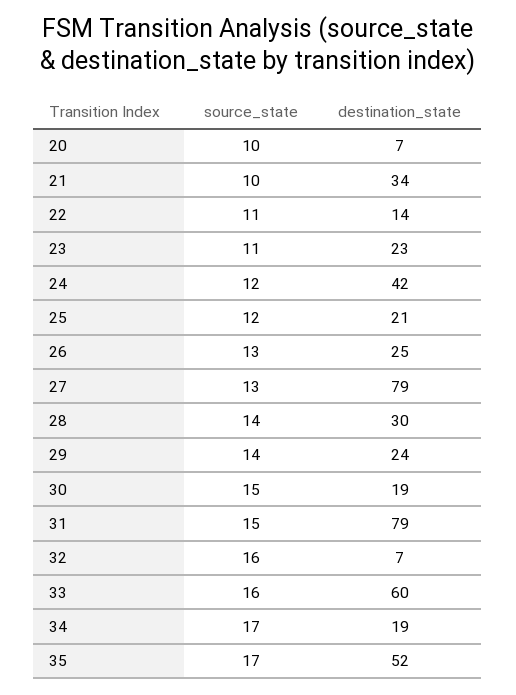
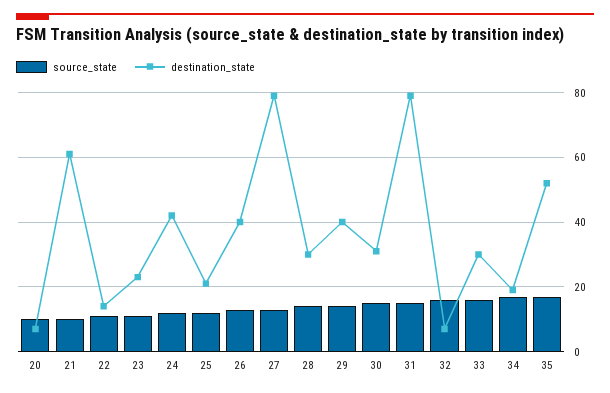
  {
    "source_state": {
      "20": 10,
      "21": 10,
      "22": 11,
      "23": 11,
      "24": 12,
      "25": 12,
      "26": 13,
      "27": 13,
      "28": 14,
      "29": 14,
      "30": 15,
      "31": 15,
      "32": 16,
      "33": 16,
      "34": 17,
      "35": 17
    },
    "destination_state": {
      "20": 7,
-     "21": 34,
+     "21": 60,
      "22": 14,
      "23": 23,
      "24": 42,
      "25": 21,
-     "26": 25,
+     "26": 40,
      "27": 79,
      "28": 30,
-     "29": 24,
+     "29": 40,
-     "30": 19,
+     "30": 30,
      "31": 79,
      "32": 7,
-     "33": 60,
+     "33": 30,
      "34": 19,
      "35": 52
    }
  }

